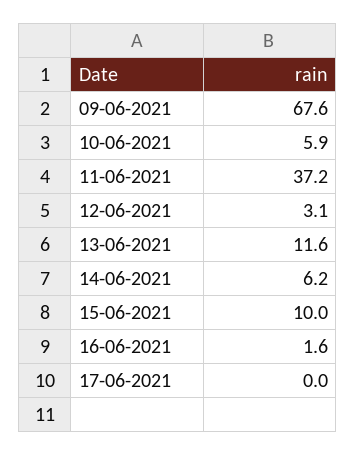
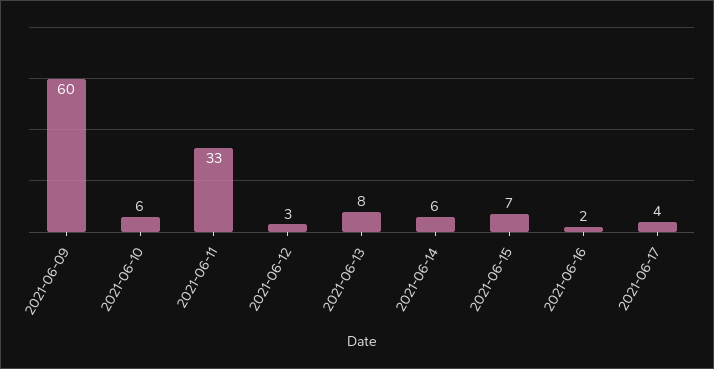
  {
-   "09-06-2021": 67.6,
+   "09-06-2021": 60,
    "10-06-2021": 5.9,
-   "11-06-2021": 37.2,
+   "11-06-2021": 33,
    "12-06-2021": 3.1,
-   "13-06-2021": 11.6,
+   "13-06-2021": 8,
    "14-06-2021": 6.2,
-   "15-06-2021": 10,
+   "15-06-2021": 7,
    "16-06-2021": 1.6,
-   "17-06-2021": 0
+   "17-06-2021": 4
  }

